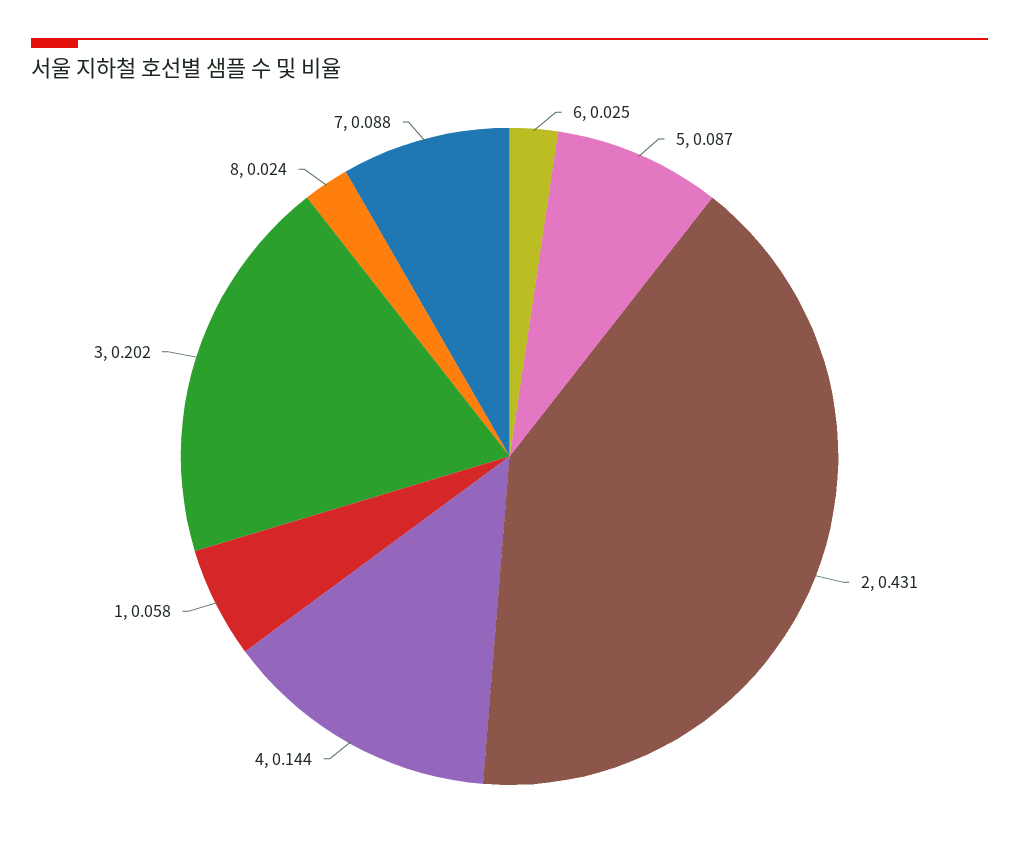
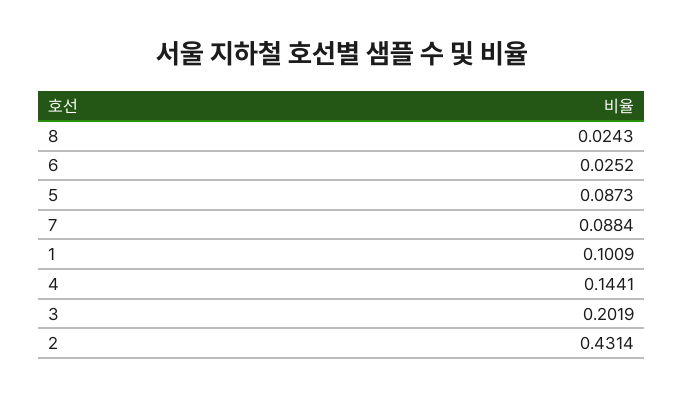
  {
    "6": 0.0252,
    "5": 0.0873,
    "2": 0.4314,
    "4": 0.1441,
-   "1": 0.058,
+   "1": 0.1009,
    "3": 0.2019,
    "8": 0.0243,
    "7": 0.0884
  }

